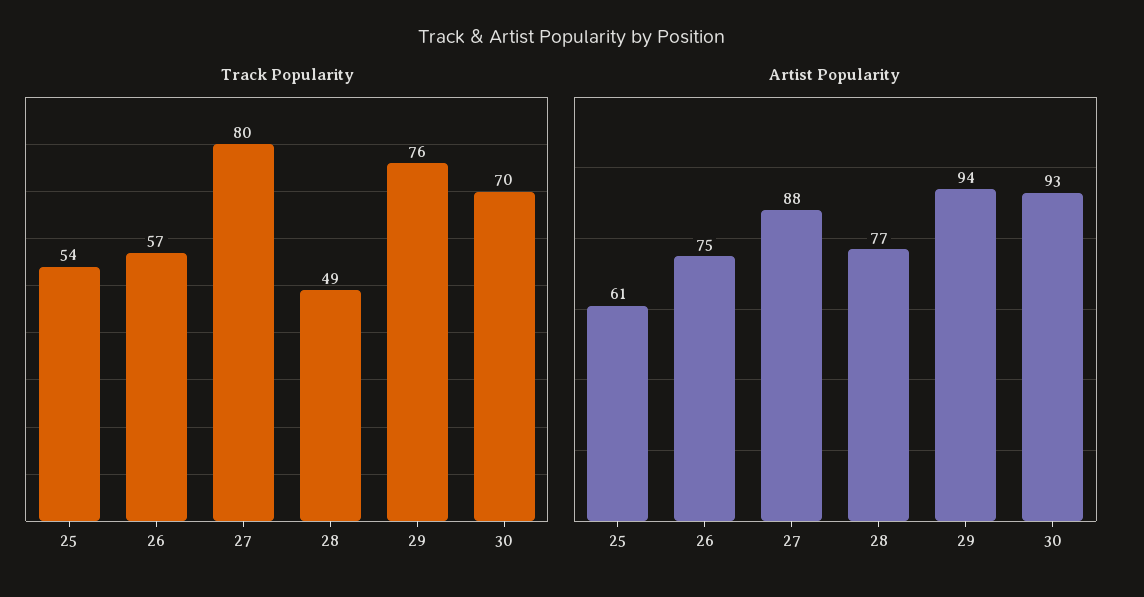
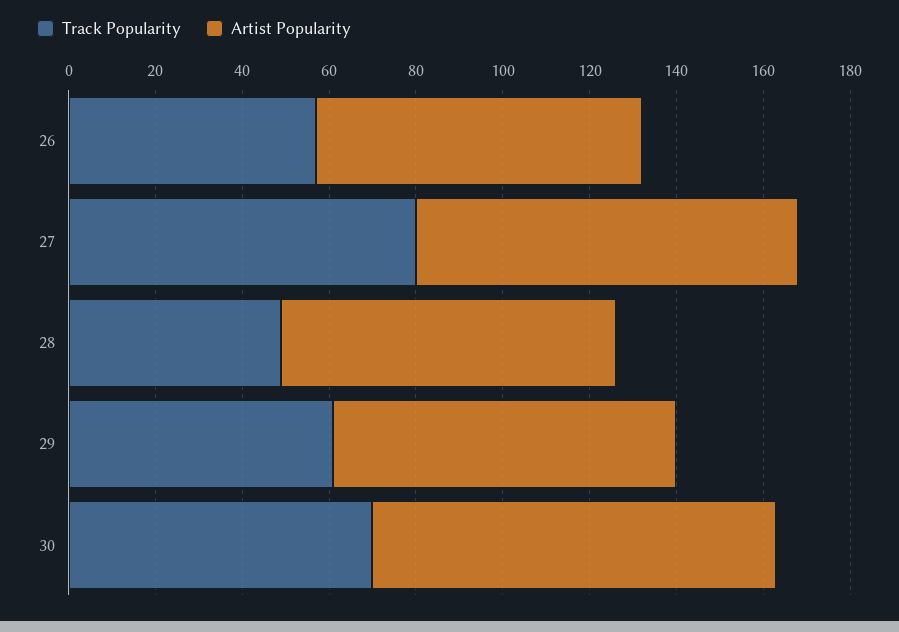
  {
    "Track Popularity": {
-     "25": 54,
      "26": 57,
      "27": 80,
      "28": 49,
-     "29": 76,
+     "29": 60,
      "30": 70
    },
    "Artist Popularity": {
-     "25": 61,
      "26": 75,
      "27": 88,
      "28": 77,
-     "29": 94,
+     "29": 80,
      "30": 93
    }
  }

